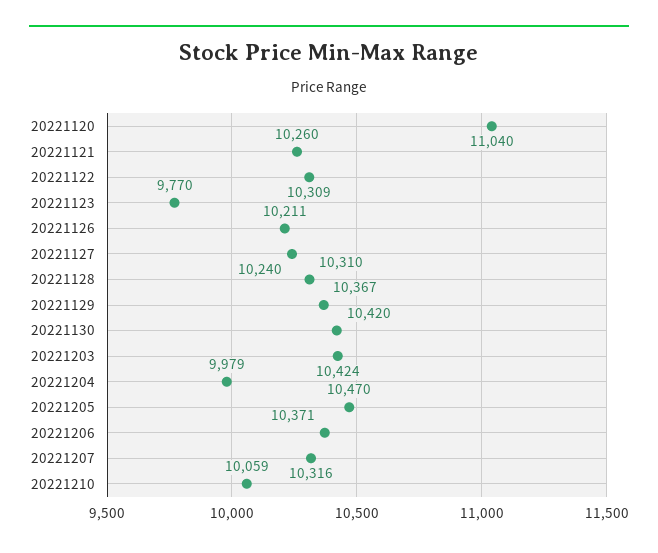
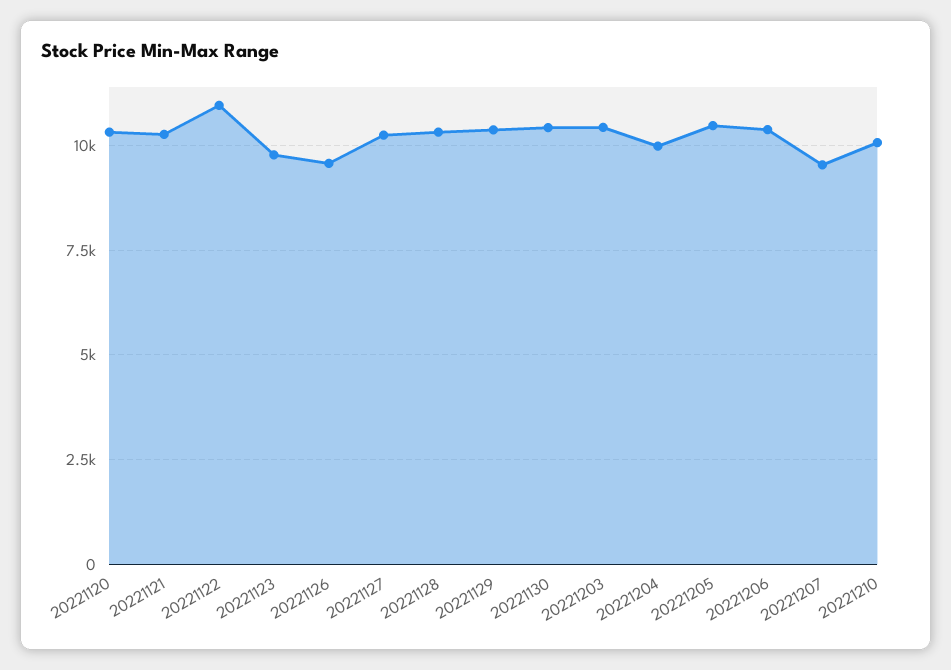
  {
-   "20221120": 11040,
+   "20221120": 10250,
    "20221121": 10260,
-   "20221122": 10309,
+   "20221122": 11000,
    "20221123": 9770,
-   "20221126": 10211,
+   "20221126": 9500,
    "20221127": 10240,
    "20221128": 10310,
    "20221129": 10367,
    "20221130": 10420,
    "20221203": 10424,
    "20221204": 9979,
    "20221205": 10470,
    "20221206": 10371,
-   "20221207": 10316,
+   "20221207": 9500,
    "20221210": 10059
  }

